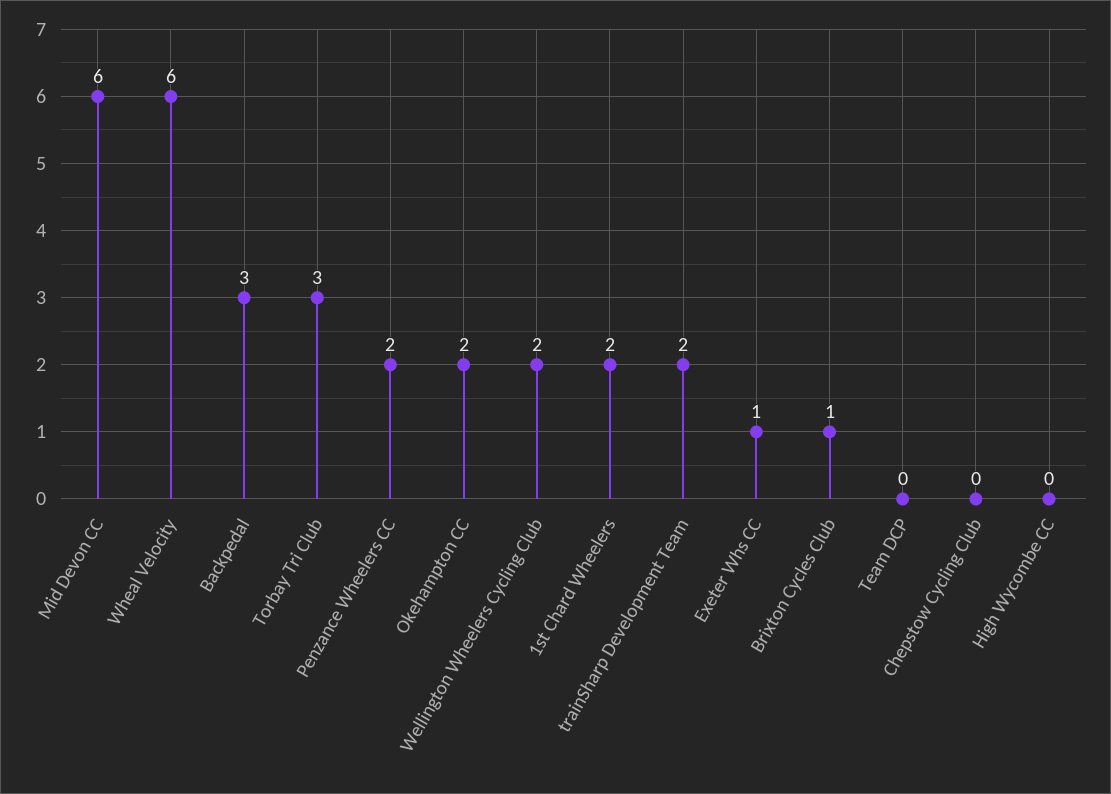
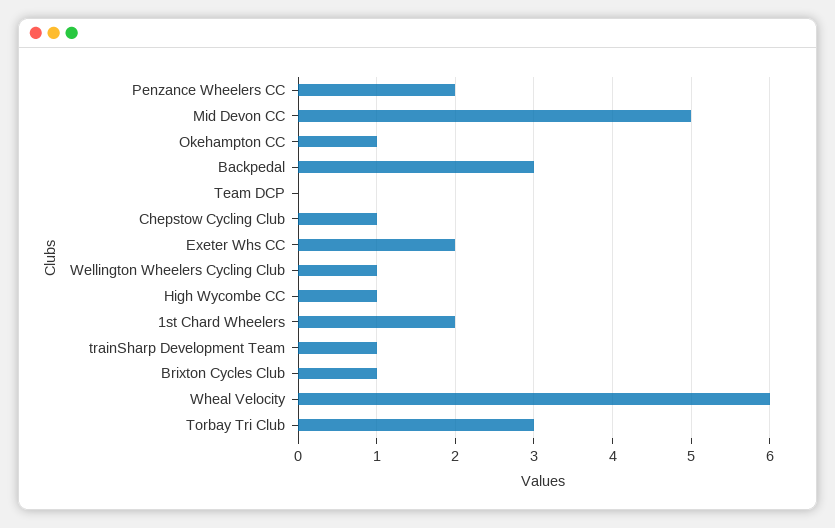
  {
-   "Mid Devon CC": 6,
+   "Mid Devon CC": 5,
    "Wheal Velocity": 6,
    "Backpedal": 3,
    "Torbay Tri Club": 3,
    "Penzance Wheelers CC": 2,
-   "Okehampton CC": 2,
+   "Okehampton CC": 1,
-   "Wellington Wheelers Cycling Club": 2,
+   "Wellington Wheelers Cycling Club": 1,
    "1st Chard Wheelers": 2,
-   "trainSharp Development Team": 2,
+   "trainSharp Development Team": 1,
-   "Exeter Whs CC": 1,
+   "Exeter Whs CC": 2,
    "Brixton Cycles Club": 1,
    "Team DCP": 0,
-   "Chepstow Cycling Club": 0,
+   "Chepstow Cycling Club": 1,
-   "High Wycombe CC": 0
+   "High Wycombe CC": 1
  }

